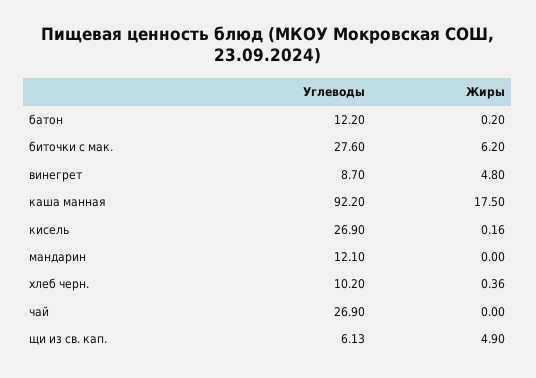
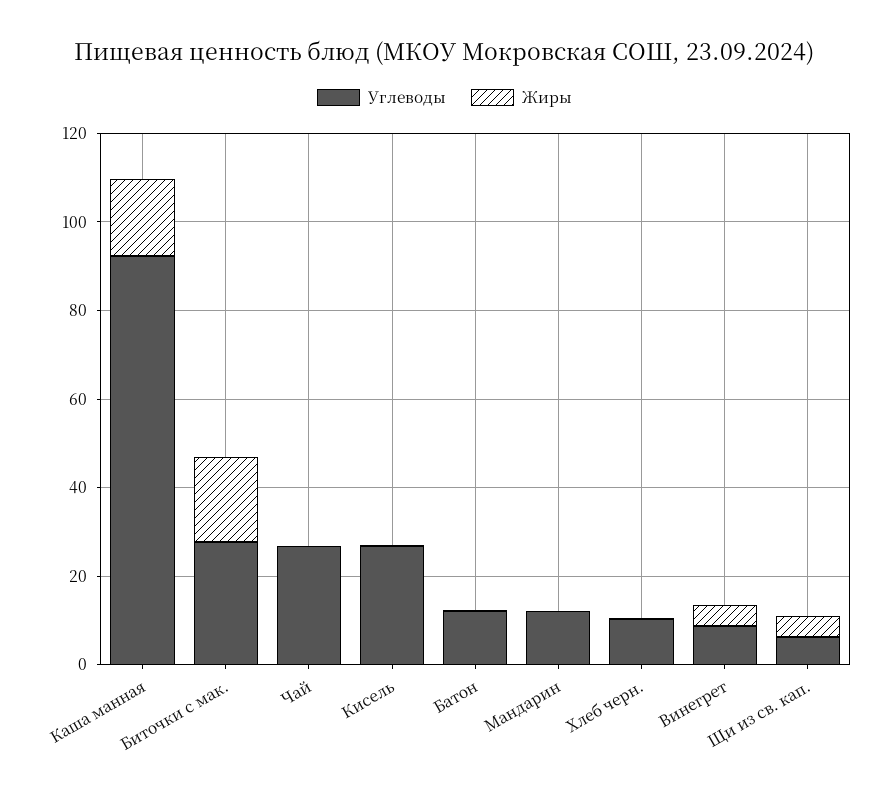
  {
    "Углеводы": {
      "батон": 12.2,
      "биточки с мак.": 27.6,
      "винегрет": 8.7,
      "каша манная": 92.2,
      "кисель": 26.9,
      "мандарин": 12.1,
      "хлеб черн.": 10.2,
      "чай": 26.9,
      "щи из св. кап.": 6.13
    },
    "Жиры": {
      "батон": 0.2,
-     "биточки с мак.": 6.2,
+     "биточки с мак.": 20,
      "винегрет": 4.8,
      "каша манная": 17.5,
      "кисель": 0.16,
      "мандарин": 0,
      "хлеб черн.": 0.36,
      "чай": 0,
      "щи из св. кап.": 4.9
    }
  }

